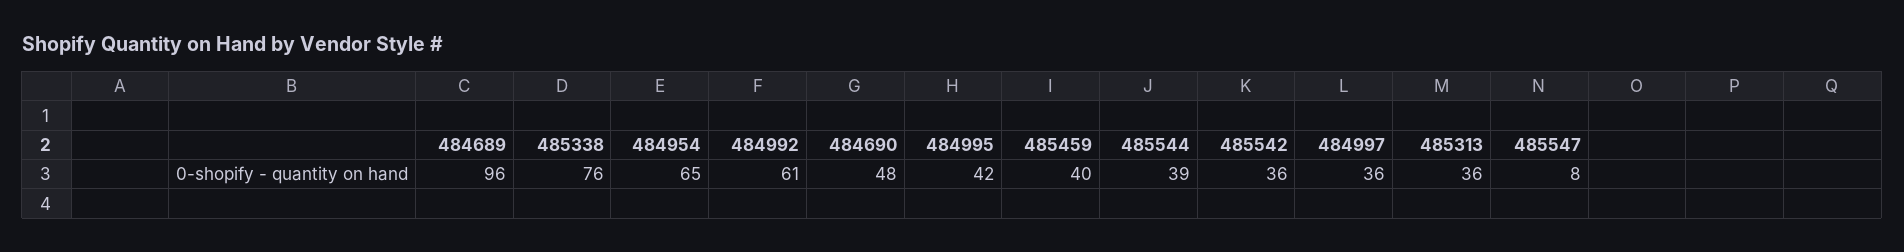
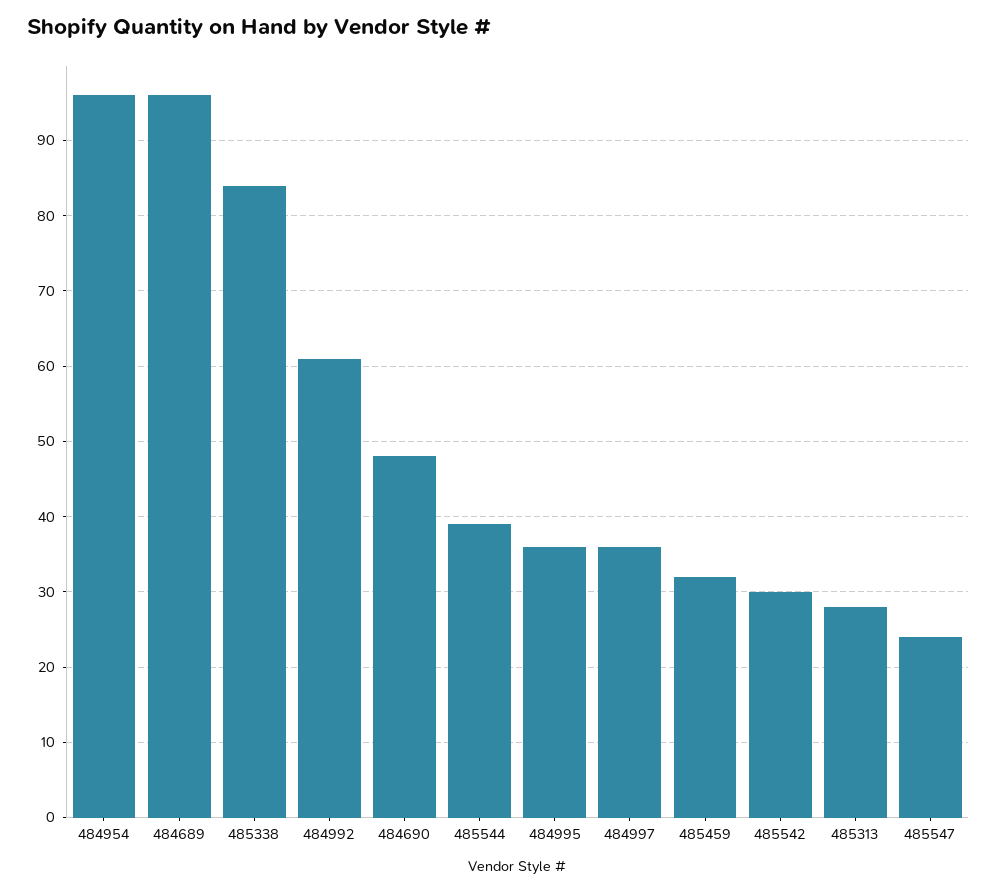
  {
    "484689": 96,
-   "485338": 76,
+   "485338": 84,
-   "484954": 65,
+   "484954": 96,
    "484992": 61,
    "484690": 48,
-   "484995": 42,
+   "484995": 36,
-   "485459": 40,
+   "485459": 32,
    "485544": 39,
-   "485542": 36,
+   "485542": 30,
    "484997": 36,
-   "485313": 36,
+   "485313": 28,
-   "485547": 8
+   "485547": 24
  }

